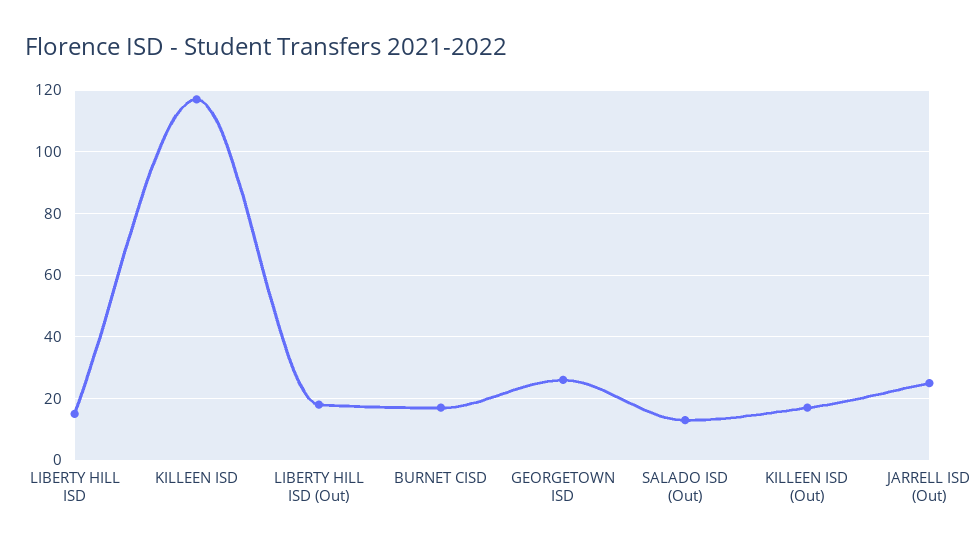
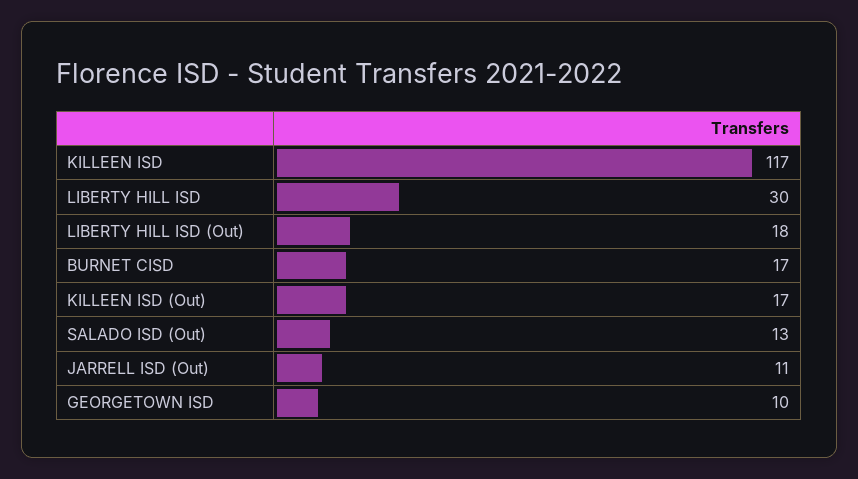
  {
-   "LIBERTY HILL ISD": 15,
+   "LIBERTY HILL ISD": 30,
    "KILLEEN ISD": 117,
    "LIBERTY HILL ISD (Out)": 18,
    "BURNET CISD": 17,
-   "GEORGETOWN ISD": 25,
+   "GEORGETOWN ISD": 10,
    "SALADO ISD (Out)": 13,
    "KILLEEN ISD (Out)": 17,
-   "JARRELL ISD (Out)": 25
+   "JARRELL ISD (Out)": 11
  }

